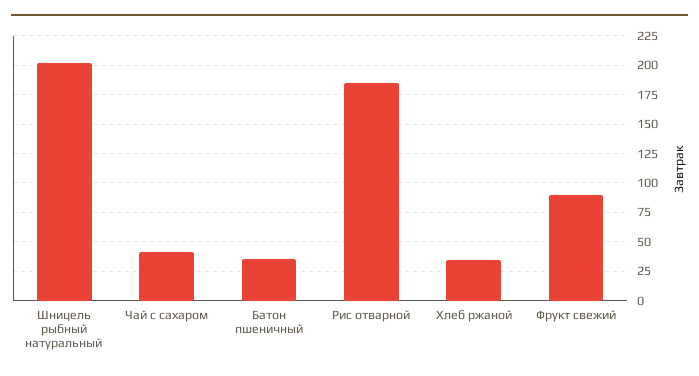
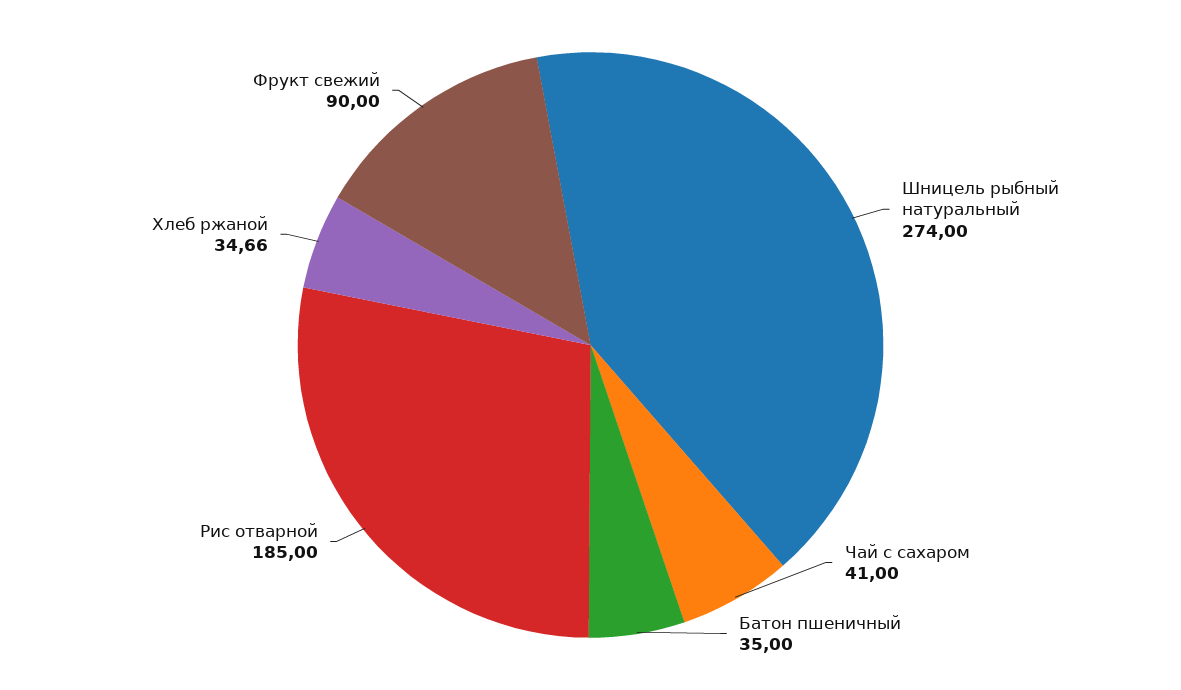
  {
-   "Шницель рыбный натуральный": 200,
+   "Шницель рыбный натуральный": 274,
    "Чай с сахаром": 41,
    "Батон пшеничный": 35,
    "Рис отварной": 185,
    "Хлеб ржаной": 34.66,
    "Фрукт свежий": 90
  }

